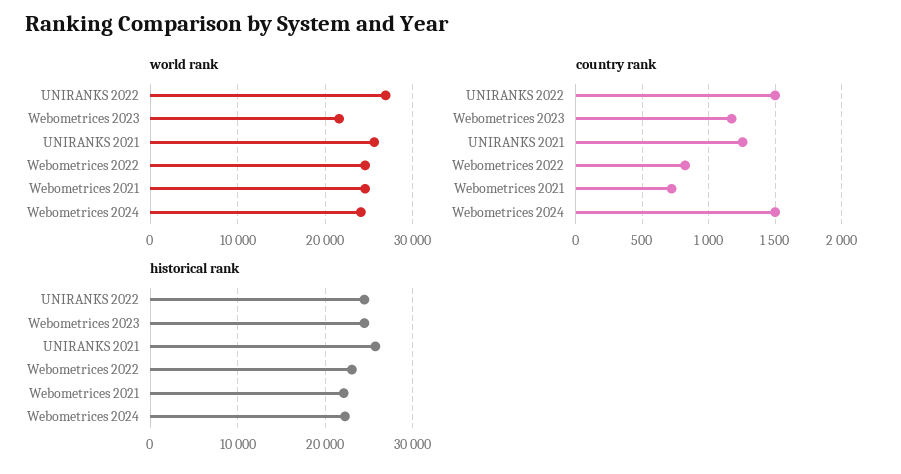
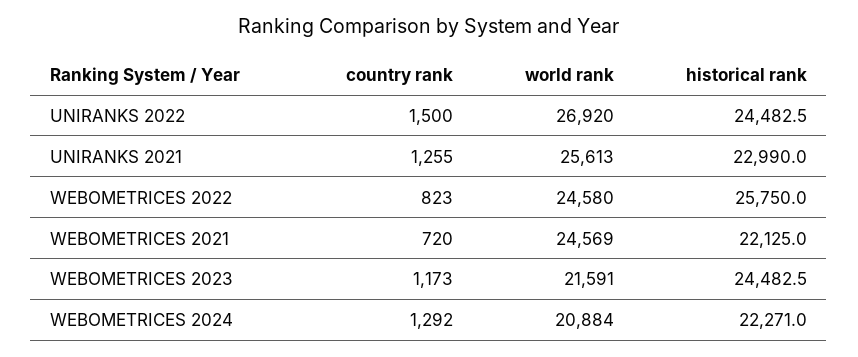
  {
    "world rank": {
      "UNIRANKS 2022": 26920,
      "Webometrices 2023": 21591,
      "UNIRANKS 2021": 25613,
      "Webometrices 2022": 24580,
      "Webometrices 2021": 24569,
-     "Webometrices 2024": 24000
+     "Webometrices 2024": 20884
    },
    "country rank": {
      "UNIRANKS 2022": 1500,
      "Webometrices 2023": 1173,
      "UNIRANKS 2021": 1255,
      "Webometrices 2022": 823,
      "Webometrices 2021": 720,
-     "Webometrices 2024": 1500
+     "Webometrices 2024": 1292
    },
    "historical rank": {
      "UNIRANKS 2022": 24482.5,
      "Webometrices 2023": 24482.5,
-     "UNIRANKS 2021": 26000,
+     "UNIRANKS 2021": 22990,
-     "Webometrices 2022": 23000,
+     "Webometrices 2022": 25750,
      "Webometrices 2021": 22125,
      "Webometrices 2024": 22271
    }
  }

